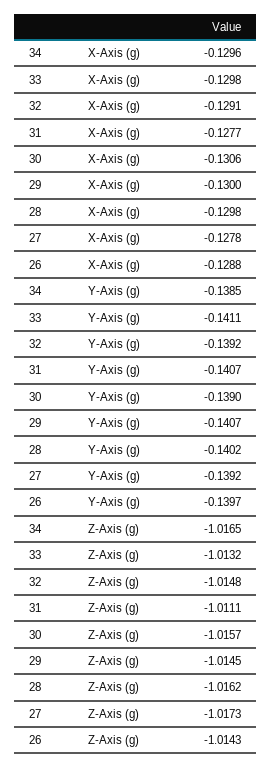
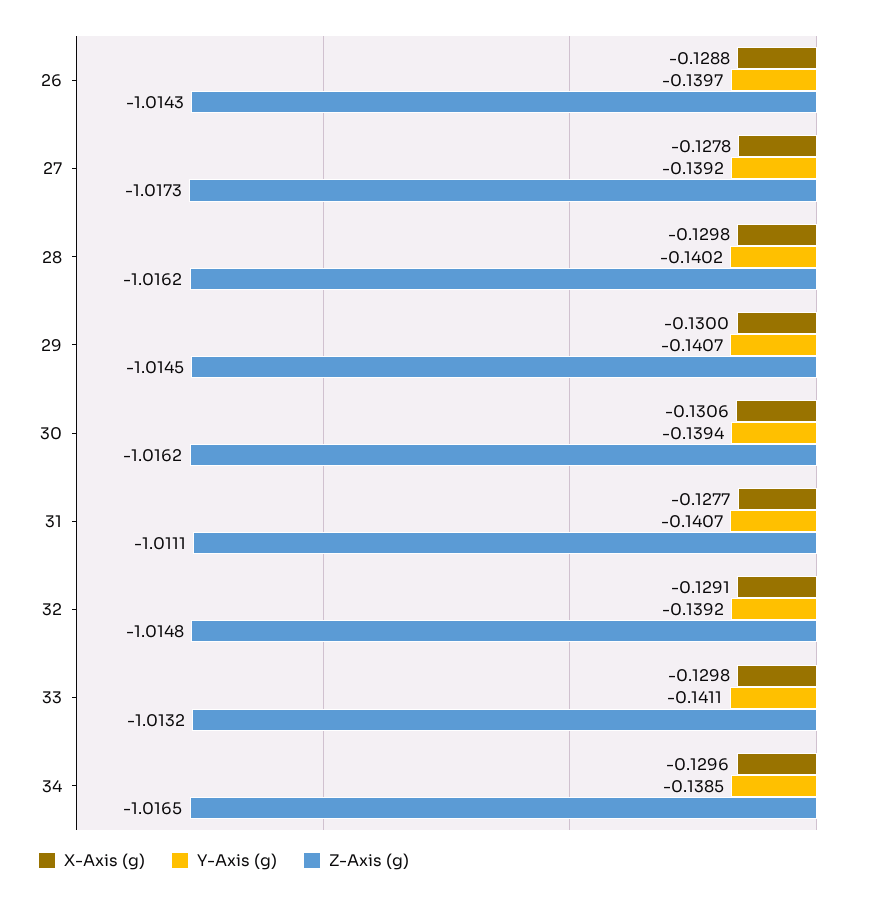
  {
    "X-Axis (g)": {
      "34": -0.1296,
      "33": -0.1298,
      "32": -0.1291,
      "31": -0.1277,
      "30": -0.1306,
      "29": -0.13,
      "28": -0.1298,
      "27": -0.1278,
      "26": -0.1288
    },
    "Y-Axis (g)": {
      "34": -0.1385,
      "33": -0.1411,
      "32": -0.1392,
      "31": -0.1407,
-     "30": -0.139,
+     "30": -0.1394,
      "29": -0.1407,
      "28": -0.1402,
      "27": -0.1392,
      "26": -0.1397
    },
    "Z-Axis (g)": {
      "34": -1.0165,
      "33": -1.0132,
      "32": -1.0148,
      "31": -1.0111,
-     "30": -1.0157,
+     "30": -1.0162,
      "29": -1.0145,
      "28": -1.0162,
      "27": -1.0173,
      "26": -1.0143
    }
  }

